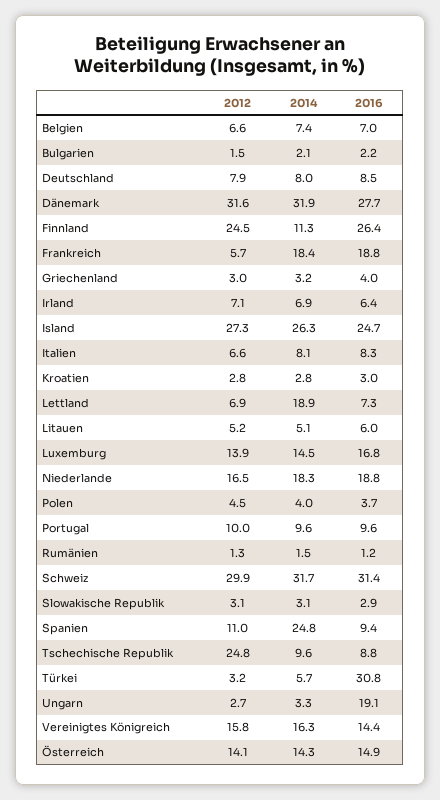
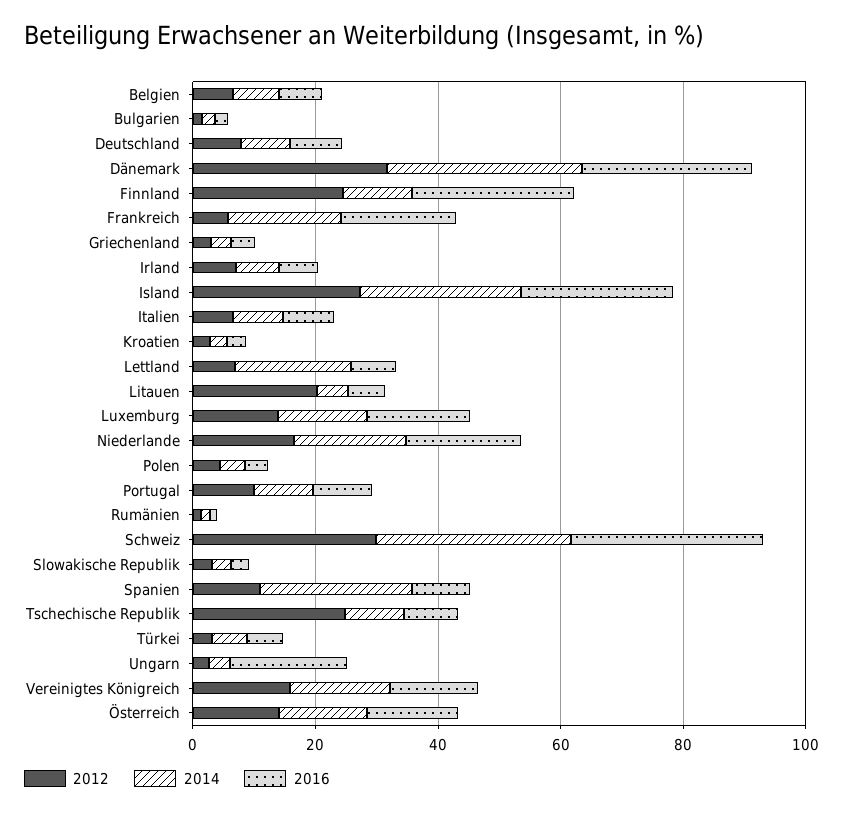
  {
    "2012": {
      "Belgien": 6.6,
      "Bulgarien": 1.5,
      "Deutschland": 7.9,
      "Dänemark": 31.6,
      "Finnland": 24.5,
      "Frankreich": 5.7,
      "Griechenland": 3,
      "Irland": 7.1,
      "Island": 27.3,
      "Italien": 6.6,
      "Kroatien": 2.8,
      "Lettland": 6.9,
-     "Litauen": 5.2,
+     "Litauen": 20,
      "Luxemburg": 13.9,
      "Niederlande": 16.5,
      "Polen": 4.5,
      "Portugal": 10,
      "Rumänien": 1.3,
      "Schweiz": 29.9,
      "Slowakische Republik": 3.1,
      "Spanien": 11,
      "Tschechische Republik": 24.8,
      "Türkei": 3.2,
      "Ungarn": 2.7,
      "Vereinigtes Königreich": 15.8,
      "Österreich": 14.1
    },
    "2014": {
      "Belgien": 7.4,
      "Bulgarien": 2.1,
      "Deutschland": 8,
      "Dänemark": 31.9,
      "Finnland": 11.3,
      "Frankreich": 18.4,
      "Griechenland": 3.2,
      "Irland": 6.9,
      "Island": 26.3,
      "Italien": 8.1,
      "Kroatien": 2.8,
      "Lettland": 18.9,
      "Litauen": 5.1,
      "Luxemburg": 14.5,
      "Niederlande": 18.3,
      "Polen": 4,
      "Portugal": 9.6,
      "Rumänien": 1.5,
      "Schweiz": 31.7,
      "Slowakische Republik": 3.1,
      "Spanien": 24.8,
      "Tschechische Republik": 9.6,
      "Türkei": 5.7,
      "Ungarn": 3.3,
      "Vereinigtes Königreich": 16.3,
      "Österreich": 14.3
    },
    "2016": {
      "Belgien": 7,
      "Bulgarien": 2.2,
      "Deutschland": 8.5,
      "Dänemark": 27.7,
      "Finnland": 26.4,
      "Frankreich": 18.8,
      "Griechenland": 4,
      "Irland": 6.4,
      "Island": 24.7,
      "Italien": 8.3,
      "Kroatien": 3,
      "Lettland": 7.3,
      "Litauen": 6,
      "Luxemburg": 16.8,
      "Niederlande": 18.8,
      "Polen": 3.7,
      "Portugal": 9.6,
      "Rumänien": 1.2,
      "Schweiz": 31.4,
      "Slowakische Republik": 2.9,
      "Spanien": 9.4,
      "Tschechische Republik": 8.8,
-     "Türkei": 30.8,
+     "Türkei": 5,
      "Ungarn": 19.1,
      "Vereinigtes Königreich": 14.4,
      "Österreich": 14.9
    }
  }

